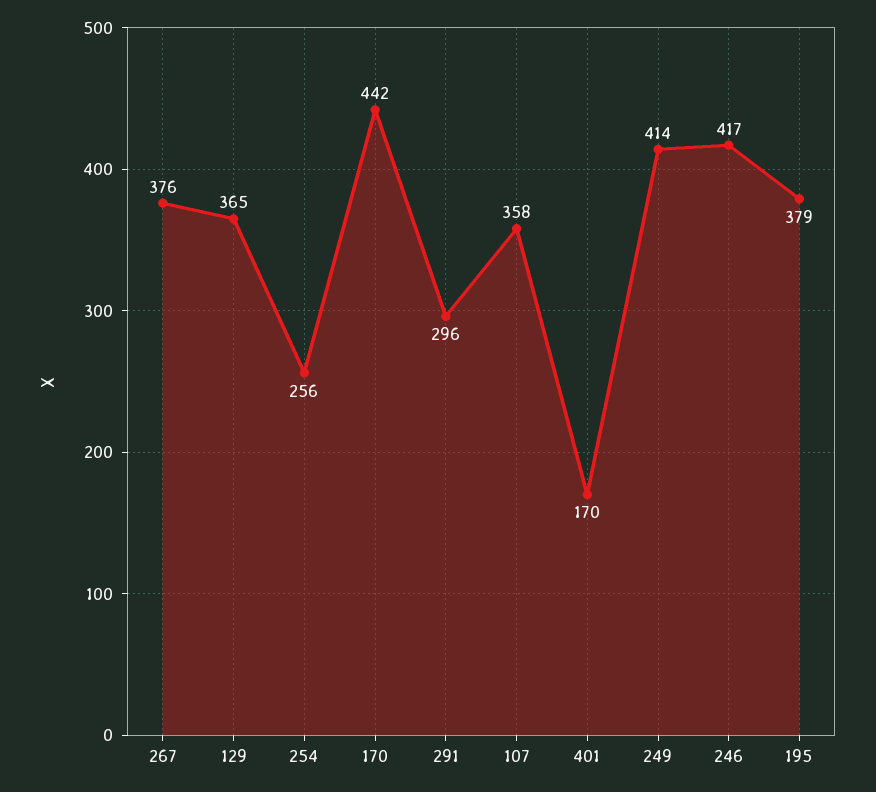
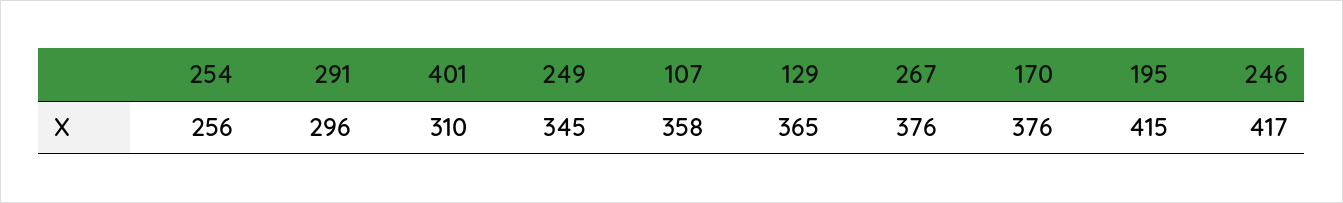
  {
    "267": 376,
    "129": 365,
    "254": 256,
-   "170": 442,
+   "170": 376,
    "291": 296,
    "107": 358,
-   "401": 170,
+   "401": 310,
-   "249": 414,
+   "249": 345,
    "246": 417,
-   "195": 379
+   "195": 415
  }

